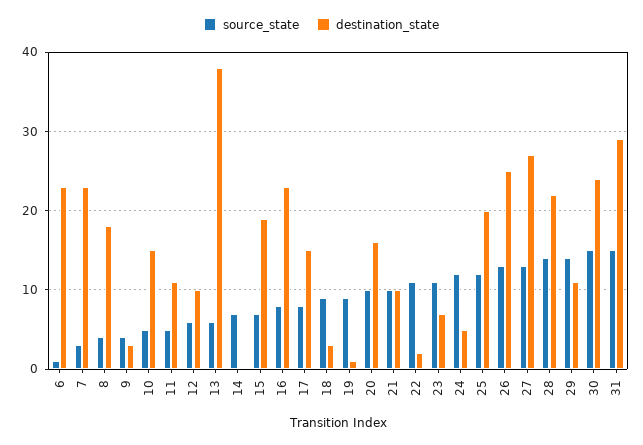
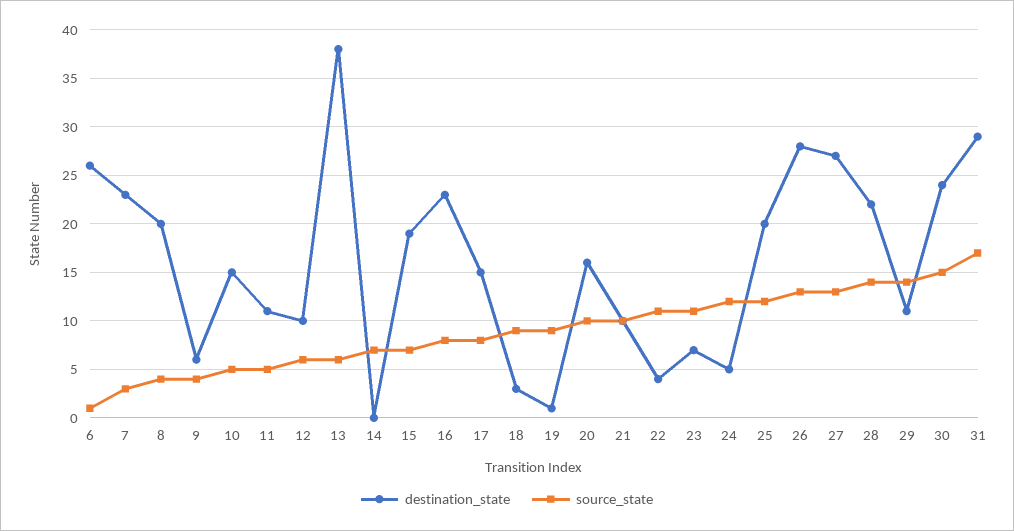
  {
    "source_state": {
      "6": 1,
      "7": 3,
      "8": 4,
      "9": 4,
      "10": 5,
      "11": 5,
      "12": 6,
      "13": 6,
      "14": 7,
      "15": 7,
      "16": 8,
      "17": 8,
      "18": 9,
      "19": 9,
      "20": 10,
      "21": 10,
      "22": 11,
      "23": 11,
      "24": 12,
      "25": 12,
      "26": 13,
      "27": 13,
      "28": 14,
      "29": 14,
      "30": 15,
-     "31": 15
+     "31": 17
    },
    "destination_state": {
-     "6": 23,
+     "6": 26,
      "7": 23,
-     "8": 18,
+     "8": 20,
-     "9": 3,
+     "9": 6,
      "10": 15,
      "11": 11,
      "12": 10,
      "13": 38,
      "14": 0,
      "15": 19,
      "16": 23,
      "17": 15,
      "18": 3,
      "19": 1,
      "20": 16,
      "21": 10,
-     "22": 2,
+     "22": 4,
      "23": 7,
      "24": 5,
      "25": 20,
-     "26": 25,
+     "26": 28,
      "27": 27,
      "28": 22,
      "29": 11,
      "30": 24,
      "31": 29
    }
  }

